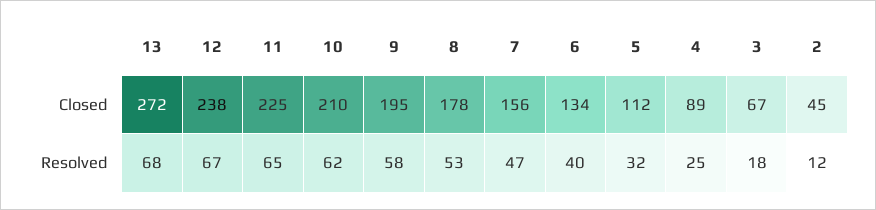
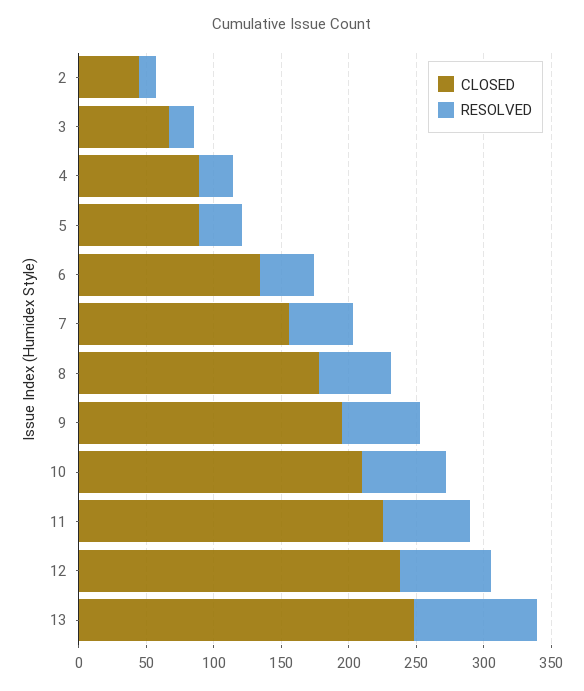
  {
    "Closed": {
-     "13": 272,
+     "13": 250,
      "12": 238,
      "11": 225,
      "10": 210,
      "9": 195,
      "8": 178,
      "7": 156,
      "6": 134,
-     "5": 112,
+     "5": 90,
      "4": 89,
      "3": 67,
      "2": 45
    },
    "Resolved": {
-     "13": 68,
+     "13": 90,
      "12": 67,
      "11": 65,
      "10": 62,
      "9": 58,
      "8": 53,
      "7": 47,
      "6": 40,
      "5": 32,
      "4": 25,
      "3": 18,
      "2": 12
    }
  }

